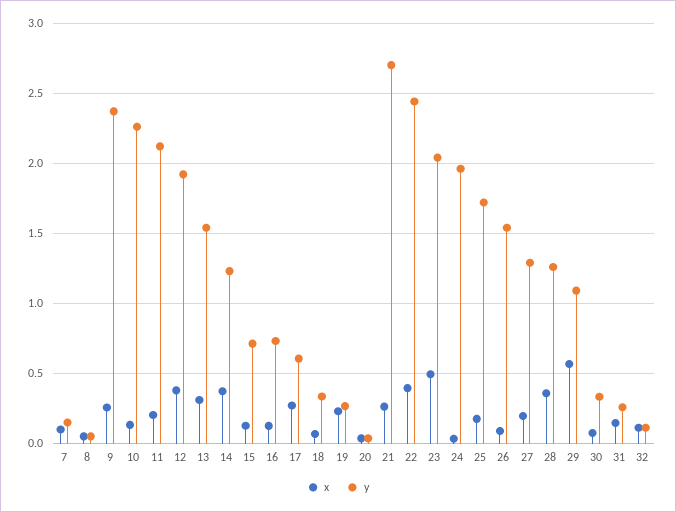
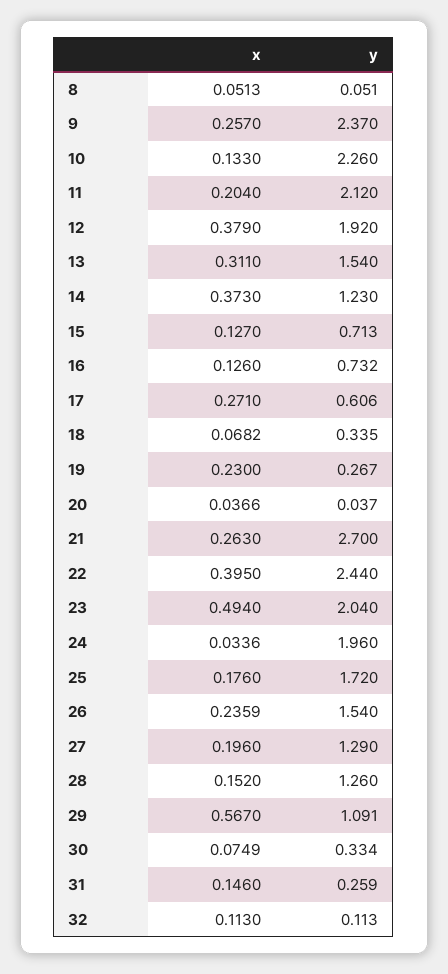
  {
    "x": {
-     "7": 0.1,
      "8": 0.0513,
      "9": 0.257,
      "10": 0.133,
      "11": 0.204,
      "12": 0.379,
      "13": 0.311,
      "14": 0.373,
      "15": 0.127,
      "16": 0.126,
      "17": 0.271,
      "18": 0.0682,
      "19": 0.23,
      "20": 0.0366,
      "21": 0.263,
      "22": 0.395,
      "23": 0.494,
      "24": 0.0336,
      "25": 0.176,
-     "26": 0.1,
+     "26": 0.2359,
      "27": 0.196,
-     "28": 0.35,
+     "28": 0.152,
      "29": 0.567,
      "30": 0.0749,
      "31": 0.146,
      "32": 0.113
    },
    "y": {
-     "7": 0.15,
      "8": 0.051,
      "9": 2.37,
      "10": 2.26,
      "11": 2.12,
      "12": 1.92,
      "13": 1.54,
      "14": 1.23,
      "15": 0.713,
      "16": 0.732,
      "17": 0.606,
      "18": 0.335,
      "19": 0.267,
      "20": 0.037,
      "21": 2.7,
      "22": 2.44,
      "23": 2.04,
      "24": 1.96,
      "25": 1.72,
      "26": 1.54,
      "27": 1.29,
      "28": 1.26,
      "29": 1.091,
      "30": 0.334,
      "31": 0.259,
      "32": 0.113
    }
  }

